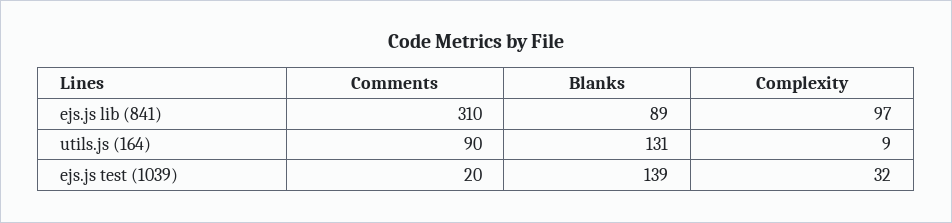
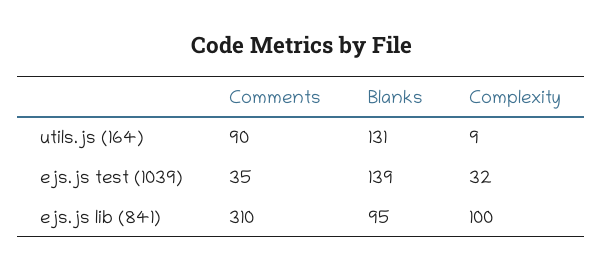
  {
    "Comments": {
      "ejs.js lib (841)": 310,
      "utils.js (164)": 90,
-     "ejs.js test (1039)": 20
+     "ejs.js test (1039)": 35
    },
    "Blanks": {
-     "ejs.js lib (841)": 89,
+     "ejs.js lib (841)": 95,
      "utils.js (164)": 131,
      "ejs.js test (1039)": 139
    },
    "Complexity": {
-     "ejs.js lib (841)": 97,
+     "ejs.js lib (841)": 100,
      "utils.js (164)": 9,
      "ejs.js test (1039)": 32
    }
  }

